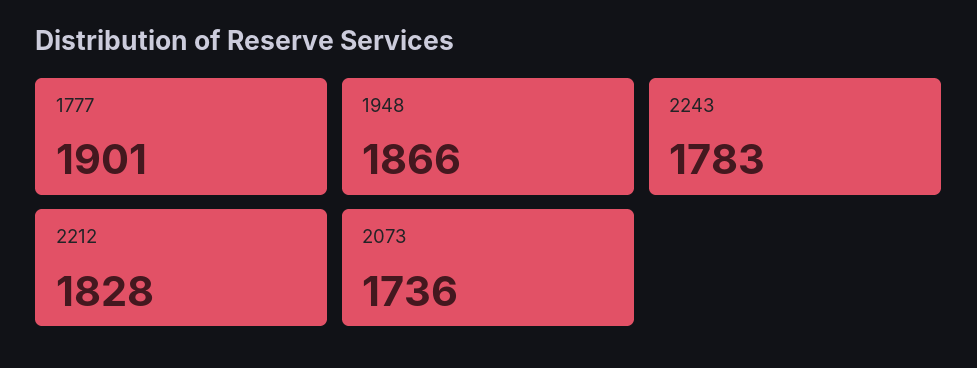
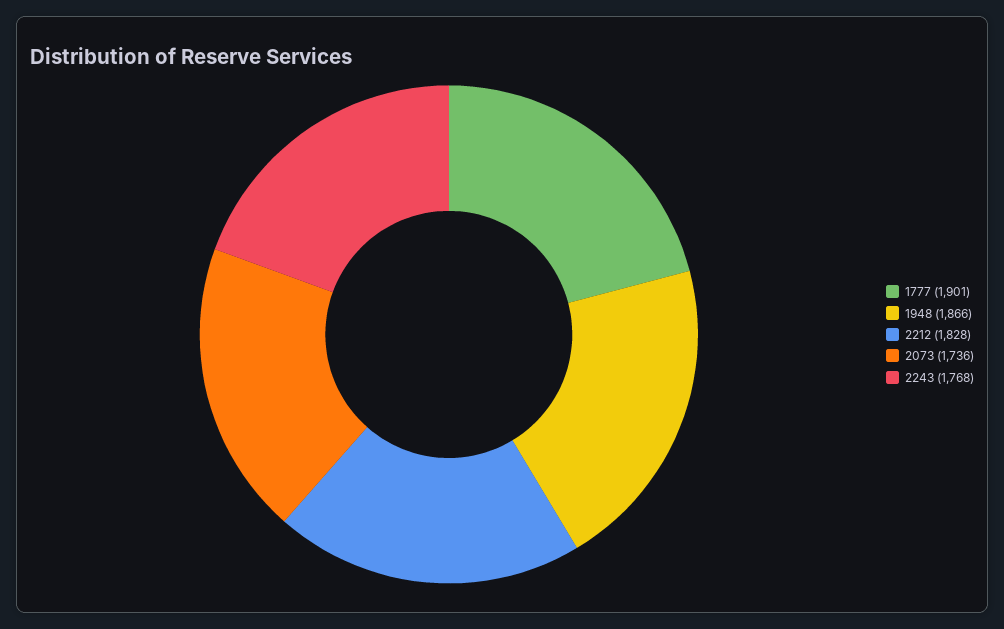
  {
    "1777": 1901,
    "1948": 1866,
-   "2243": 1783,
+   "2243": 1768,
    "2212": 1828,
    "2073": 1736
  }

